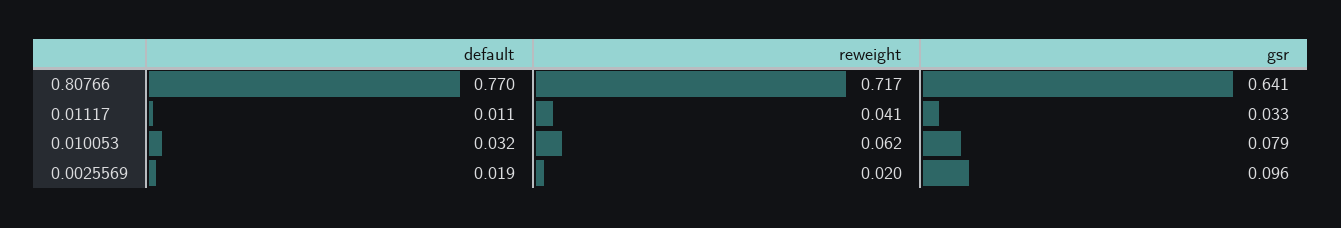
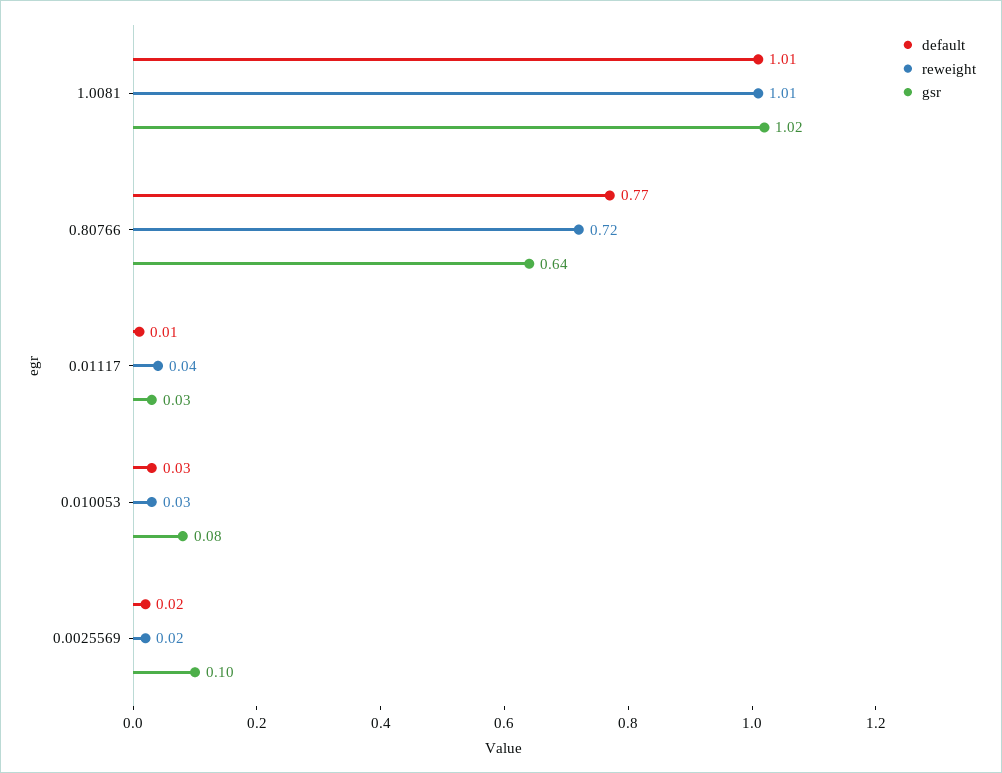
  {
    "default": {
      "0.80766": 0.77,
      "0.01117": 0.011,
      "0.010053": 0.032,
-     "0.0025569": 0.019
+     "0.0025569": 0.019,
+     "1.0081": 1.01
    },
    "reweight": {
      "0.80766": 0.717,
      "0.01117": 0.041,
-     "0.010053": 0.062,
+     "0.010053": 0.03,
-     "0.0025569": 0.02
+     "0.0025569": 0.02,
+     "1.0081": 1.01
    },
    "gsr": {
      "0.80766": 0.641,
      "0.01117": 0.033,
      "0.010053": 0.079,
-     "0.0025569": 0.096
+     "0.0025569": 0.096,
+     "1.0081": 1.02
    }
  }

